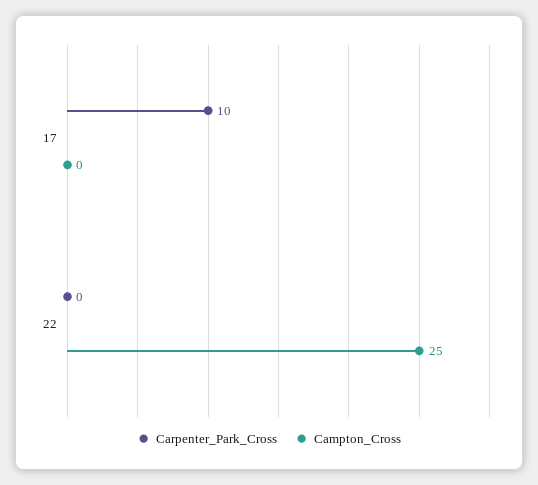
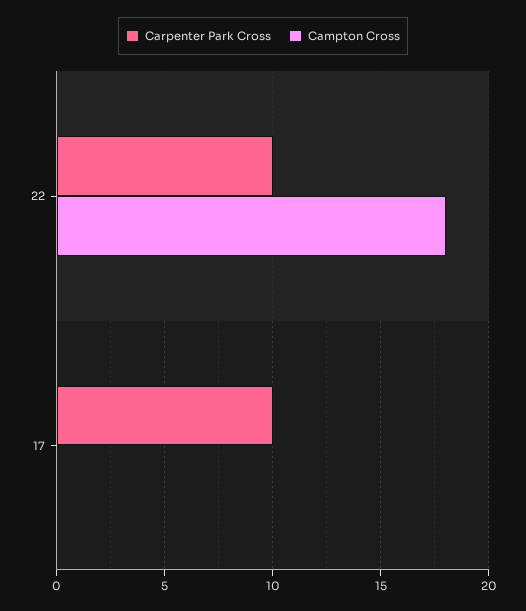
  {
    "Carpenter_Park_Cross": {
      "17": 10,
-     "22": 0
+     "22": 10
    },
    "Campton_Cross": {
      "17": 0,
-     "22": 25
+     "22": 18
    }
  }

